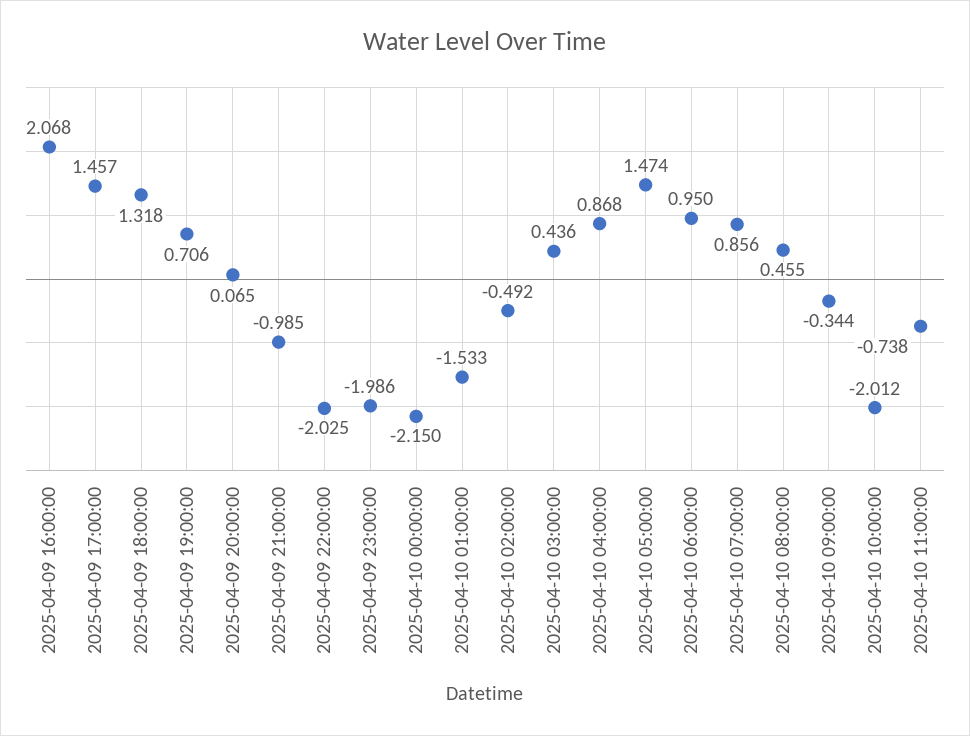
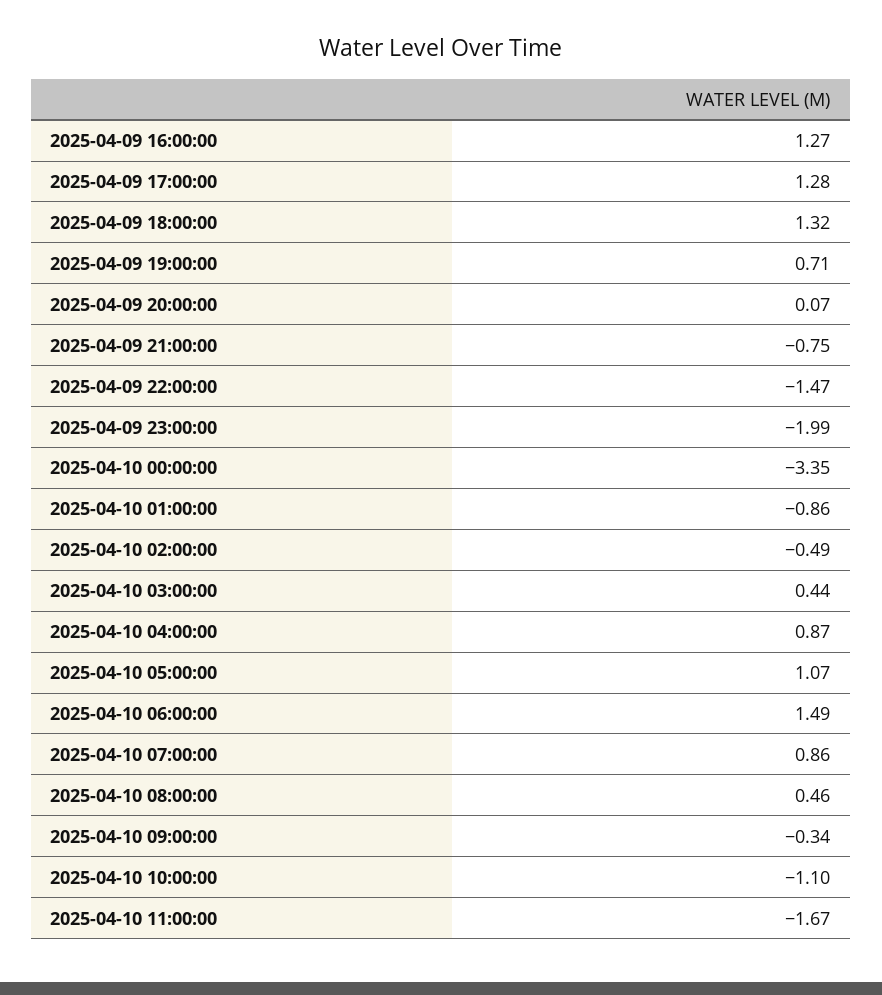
  {
-   "2025-04-09 16:00:00": 2.068,
+   "2025-04-09 16:00:00": 1.27,
-   "2025-04-09 17:00:00": 1.457,
+   "2025-04-09 17:00:00": 1.28,
    "2025-04-09 18:00:00": 1.318,
    "2025-04-09 19:00:00": 0.706,
    "2025-04-09 20:00:00": 0.065,
-   "2025-04-09 21:00:00": -0.985,
+   "2025-04-09 21:00:00": -0.75,
-   "2025-04-09 22:00:00": -2.025,
+   "2025-04-09 22:00:00": -1.47,
    "2025-04-09 23:00:00": -1.986,
-   "2025-04-10 00:00:00": -2.15,
+   "2025-04-10 00:00:00": -3.35,
-   "2025-04-10 01:00:00": -1.533,
+   "2025-04-10 01:00:00": -0.86,
    "2025-04-10 02:00:00": -0.492,
    "2025-04-10 03:00:00": 0.436,
    "2025-04-10 04:00:00": 0.868,
-   "2025-04-10 05:00:00": 1.474,
+   "2025-04-10 05:00:00": 1.07,
-   "2025-04-10 06:00:00": 0.95,
+   "2025-04-10 06:00:00": 1.49,
    "2025-04-10 07:00:00": 0.856,
    "2025-04-10 08:00:00": 0.455,
    "2025-04-10 09:00:00": -0.344,
-   "2025-04-10 10:00:00": -2.012,
+   "2025-04-10 10:00:00": -1.1,
-   "2025-04-10 11:00:00": -0.738
+   "2025-04-10 11:00:00": -1.67
  }

